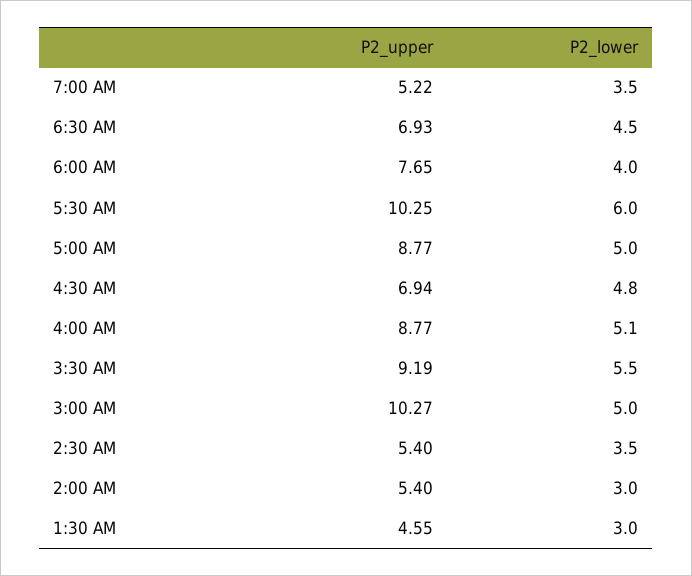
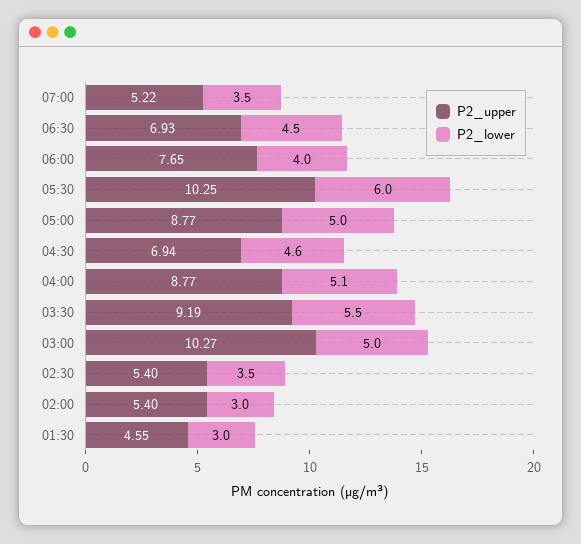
  {
    "P2_upper": {
      "7:00 AM": 5.22,
      "6:30 AM": 6.93,
      "6:00 AM": 7.65,
      "5:30 AM": 10.25,
      "5:00 AM": 8.77,
      "4:30 AM": 6.94,
      "4:00 AM": 8.77,
      "3:30 AM": 9.19,
      "3:00 AM": 10.27,
      "2:30 AM": 5.4,
      "2:00 AM": 5.4,
      "1:30 AM": 4.55
    },
    "P2_lower": {
      "7:00 AM": 3.5,
      "6:30 AM": 4.5,
      "6:00 AM": 4,
      "5:30 AM": 6,
      "5:00 AM": 5,
-     "4:30 AM": 4.8,
+     "4:30 AM": 4.6,
      "4:00 AM": 5.1,
      "3:30 AM": 5.5,
      "3:00 AM": 5,
      "2:30 AM": 3.5,
      "2:00 AM": 3,
      "1:30 AM": 3
    }
  }

